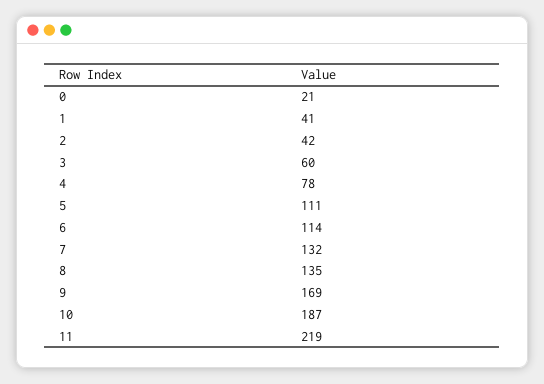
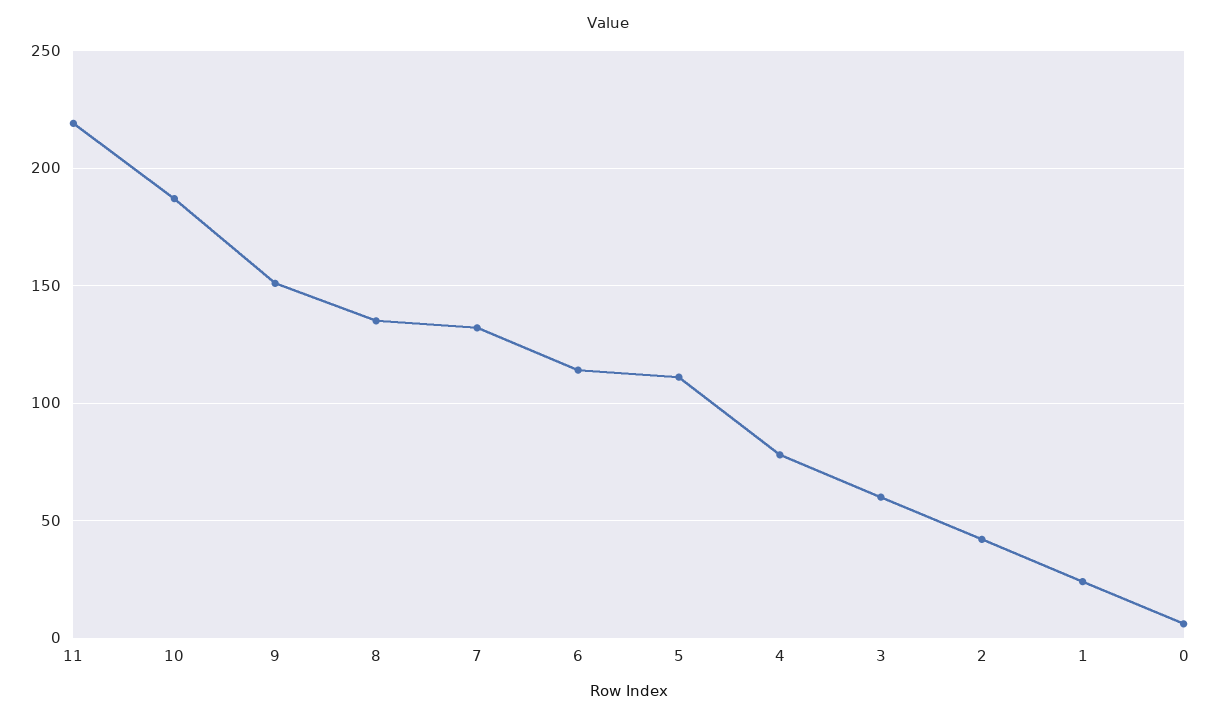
  {
-   "0": 21,
+   "0": 5,
-   "1": 41,
+   "1": 25,
    "2": 42,
    "3": 60,
    "4": 78,
    "5": 111,
    "6": 114,
    "7": 132,
    "8": 135,
-   "9": 169,
+   "9": 150,
    "10": 187,
    "11": 219
  }

